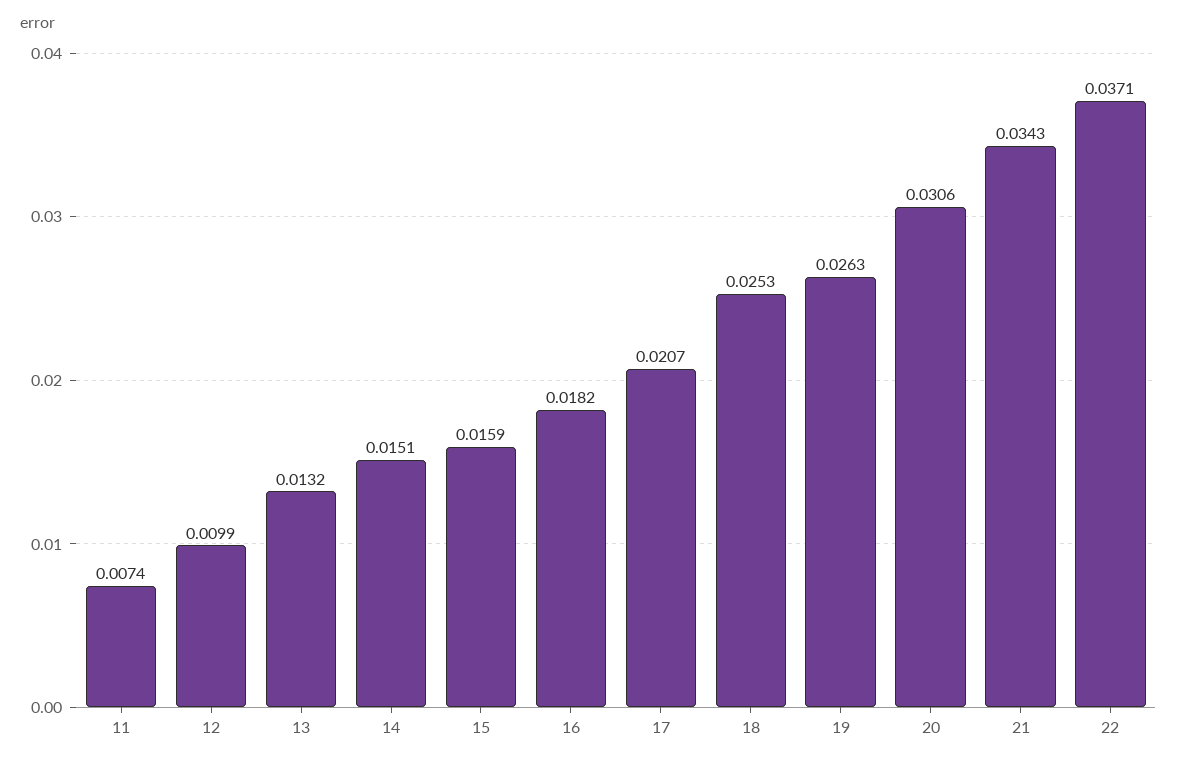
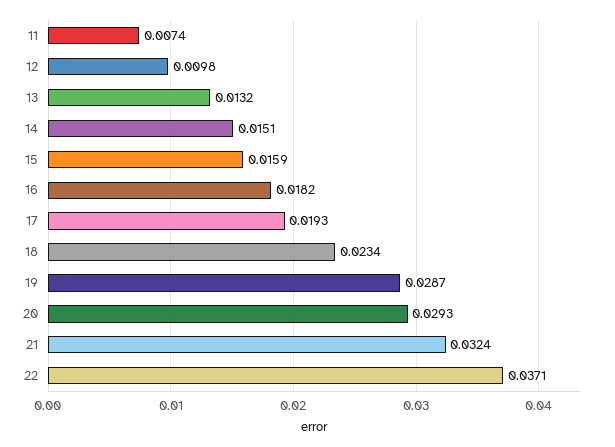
  {
    "11": 0.0074,
-   "12": 0.0099,
+   "12": 0.0098,
    "13": 0.0132,
    "14": 0.0151,
    "15": 0.0159,
    "16": 0.0182,
-   "17": 0.0207,
+   "17": 0.0193,
-   "18": 0.0253,
+   "18": 0.0234,
-   "19": 0.0263,
+   "19": 0.0287,
-   "20": 0.0306,
+   "20": 0.0293,
-   "21": 0.0343,
+   "21": 0.0324,
    "22": 0.0371
  }

